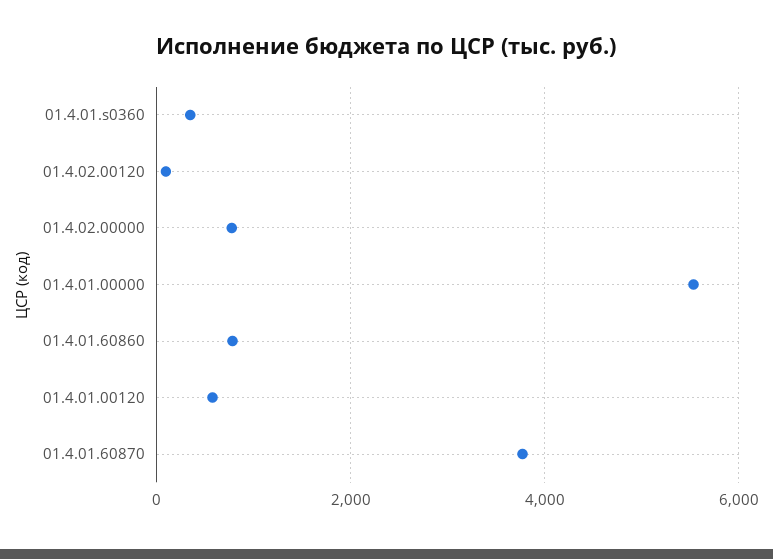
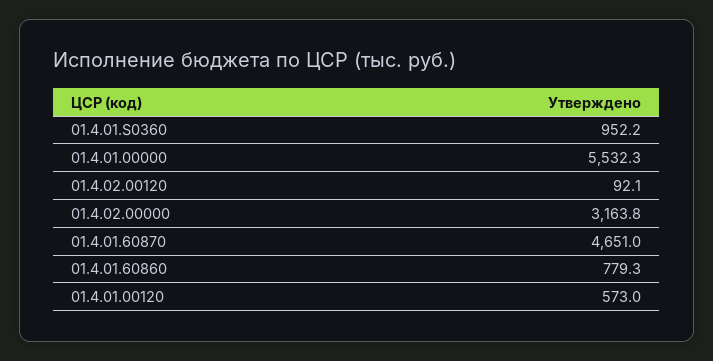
  {
-   "01.4.01.s0360": 400,
+   "01.4.01.s0360": 952.2,
    "01.4.02.00120": 92.1,
-   "01.4.02.00000": 800,
+   "01.4.02.00000": 3163.8,
    "01.4.01.00000": 5532.3,
    "01.4.01.60860": 779.3,
    "01.4.01.00120": 573,
-   "01.4.01.60870": 3800
+   "01.4.01.60870": 4651
  }

